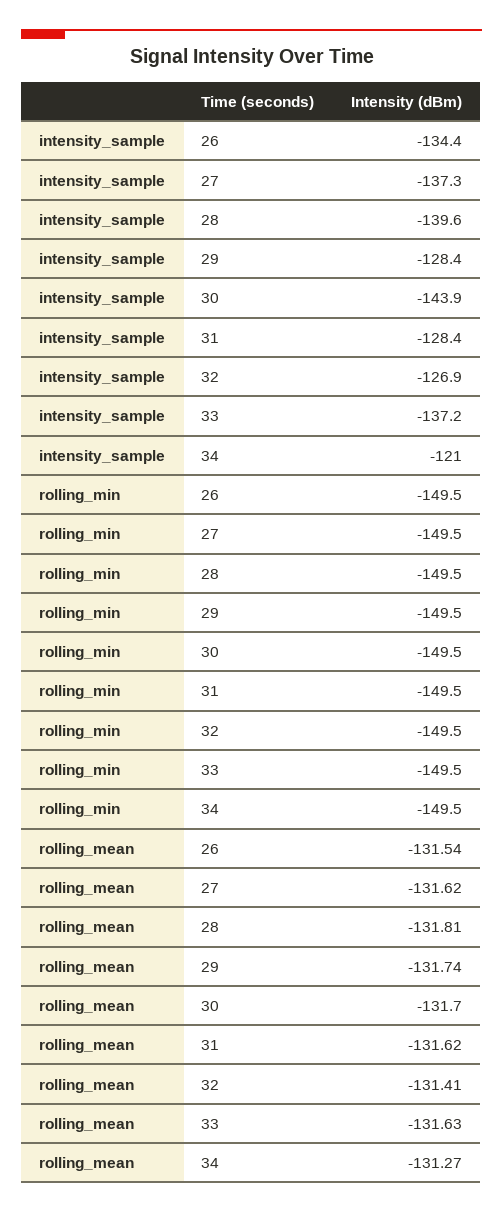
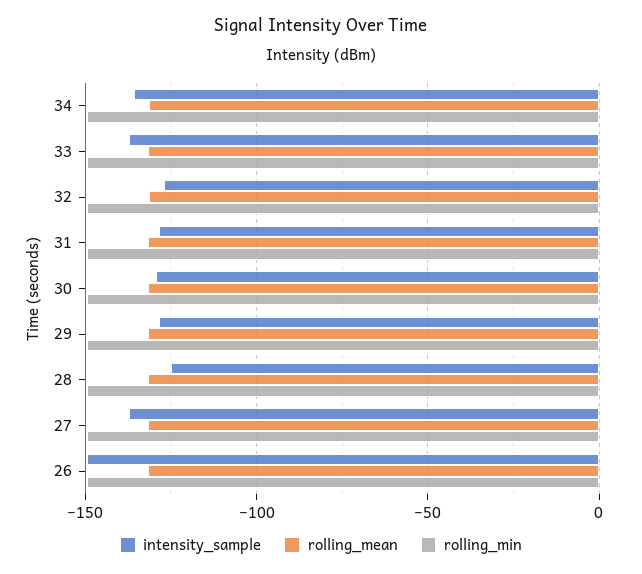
  {
    "intensity_sample": {
-     "26": -134.4,
+     "26": -150,
      "27": -137.3,
-     "28": -139.6,
+     "28": -125,
      "29": -128.4,
-     "30": -143.9,
+     "30": -130,
      "31": -128.4,
      "32": -126.9,
      "33": -137.2,
-     "34": -121
+     "34": -135
    },
    "rolling_min": {
      "26": -149.5,
      "27": -149.5,
      "28": -149.5,
      "29": -149.5,
      "30": -149.5,
      "31": -149.5,
      "32": -149.5,
      "33": -149.5,
      "34": -149.5
    },
    "rolling_mean": {
      "26": -131.54,
      "27": -131.62,
      "28": -131.81,
      "29": -131.74,
      "30": -131.7,
      "31": -131.62,
      "32": -131.41,
      "33": -131.63,
      "34": -131.27
    }
  }

